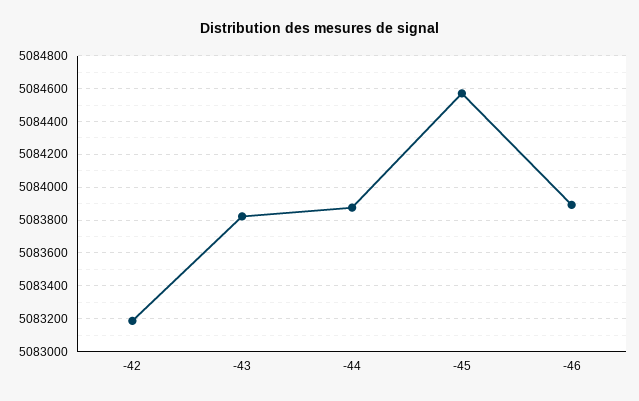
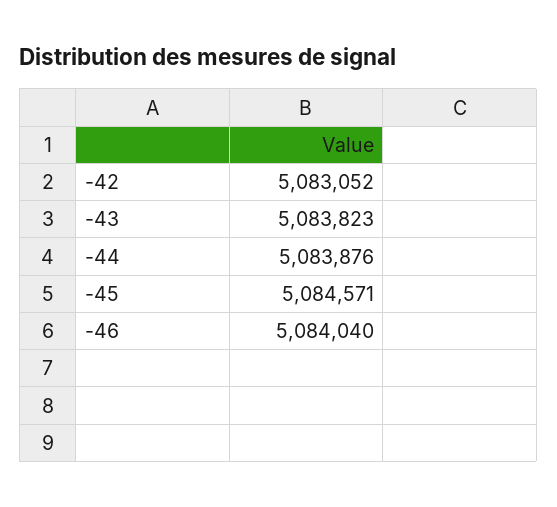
  {
-   "-42": 5083200,
+   "-42": 5083052,
    "-43": 5083823,
    "-44": 5083876,
    "-45": 5084571,
-   "-46": 5083900
+   "-46": 5084040
  }

